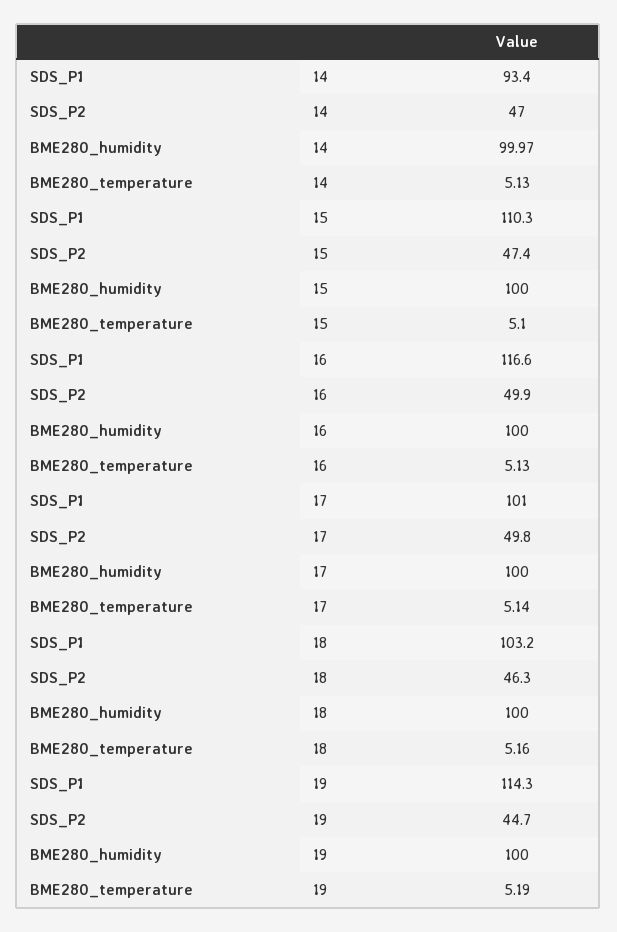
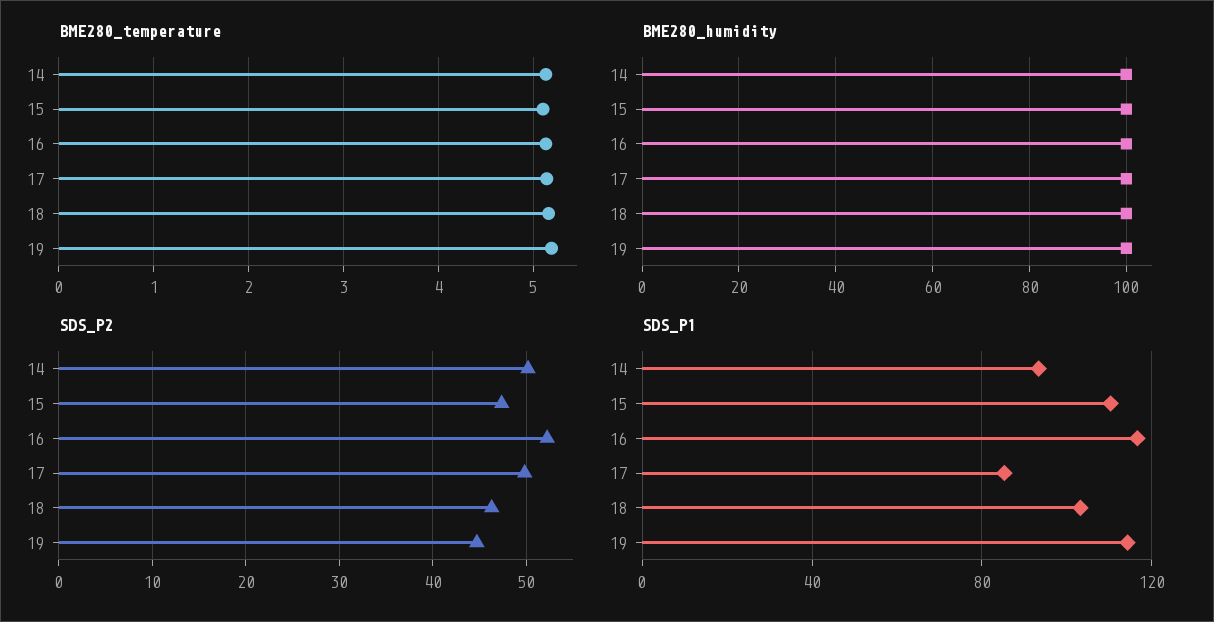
  {
    "SDS_P1": {
      "14": 93.4,
      "15": 110.3,
      "16": 116.6,
-     "17": 101,
+     "17": 85,
      "18": 103.2,
      "19": 114.3
    },
    "SDS_P2": {
-     "14": 47,
+     "14": 50,
      "15": 47.4,
-     "16": 49.9,
+     "16": 52,
      "17": 49.8,
      "18": 46.3,
      "19": 44.7
    },
    "BME280_humidity": {
      "14": 99.97,
      "15": 100,
      "16": 100,
      "17": 100,
      "18": 100,
      "19": 100
    },
    "BME280_temperature": {
      "14": 5.13,
      "15": 5.1,
      "16": 5.13,
      "17": 5.14,
      "18": 5.16,
      "19": 5.19
    }
  }

